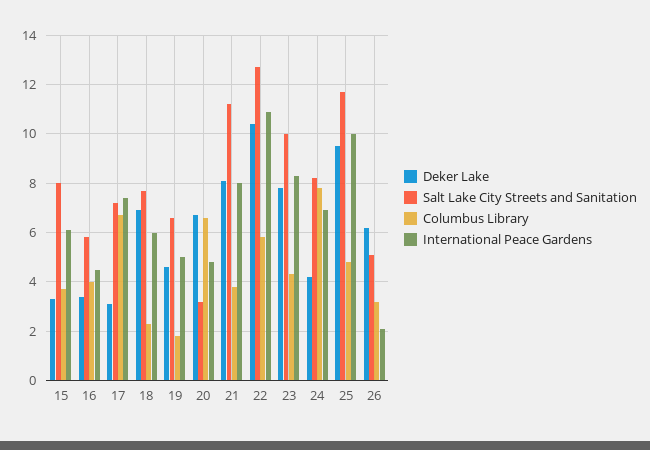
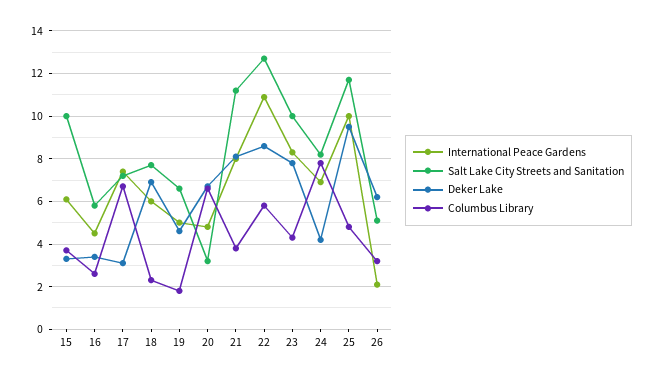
  {
    "Deker Lake": {
      "15": 3.5,
      "16": 3.5,
      "17": 3,
      "18": 7,
      "19": 4.5,
      "20": 6.5,
      "21": 8,
-     "22": 10.5,
+     "22": 8.5,
      "23": 8,
      "24": 4,
      "25": 9.5,
      "26": 6
    },
    "Salt Lake City Streets and Sanitation": {
-     "15": 8,
+     "15": 10,
      "16": 6,
      "17": 7,
      "18": 7.5,
      "19": 6.5,
      "20": 3,
      "21": 11,
      "22": 12.5,
      "23": 10,
      "24": 8,
      "25": 11.5,
      "26": 5
    },
    "Columbus Library": {
      "15": 3.5,
-     "16": 4,
+     "16": 2.5,
      "17": 6.5,
      "18": 2.5,
      "19": 2,
      "20": 6.5,
      "21": 4,
      "22": 6,
      "23": 4.5,
      "24": 8,
      "25": 5,
      "26": 3
    },
    "International Peace Gardens": {
      "15": 6,
      "16": 4.5,
      "17": 7.5,
      "18": 6,
      "19": 5,
      "20": 5,
      "21": 8,
      "22": 11,
      "23": 8.5,
      "24": 7,
      "25": 10,
      "26": 2
    }
  }

